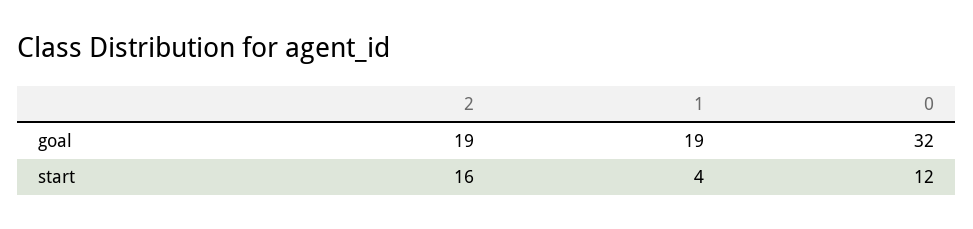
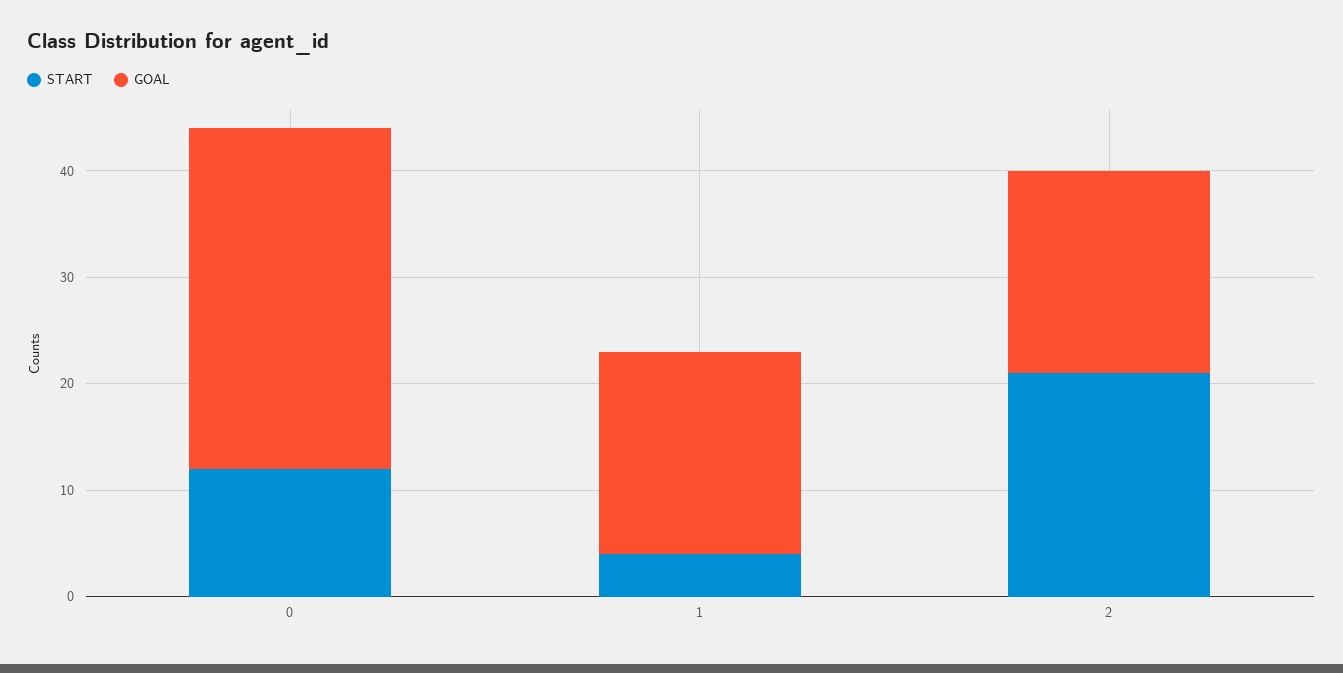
  {
    "goal": {
      "2": 19,
      "1": 19,
      "0": 32
    },
    "start": {
-     "2": 16,
+     "2": 21,
      "1": 4,
      "0": 12
    }
  }

